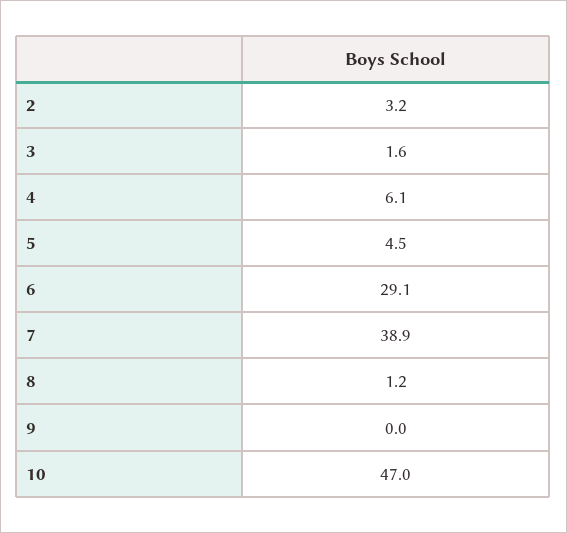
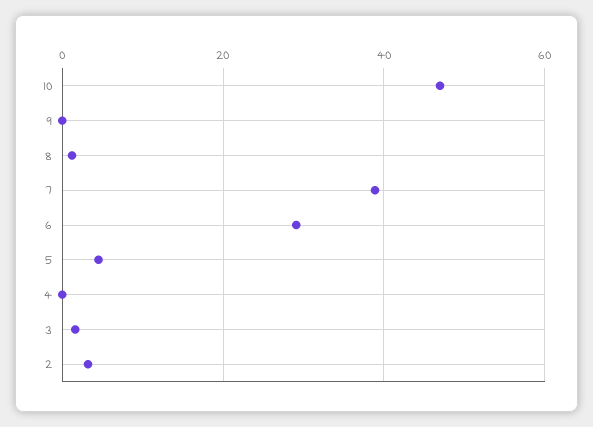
  {
    "2": 3.2,
    "3": 1.6,
-   "4": 6.1,
+   "4": 0,
    "5": 4.5,
    "6": 29.1,
    "7": 38.9,
    "8": 1.2,
    "9": 0,
    "10": 47
  }

